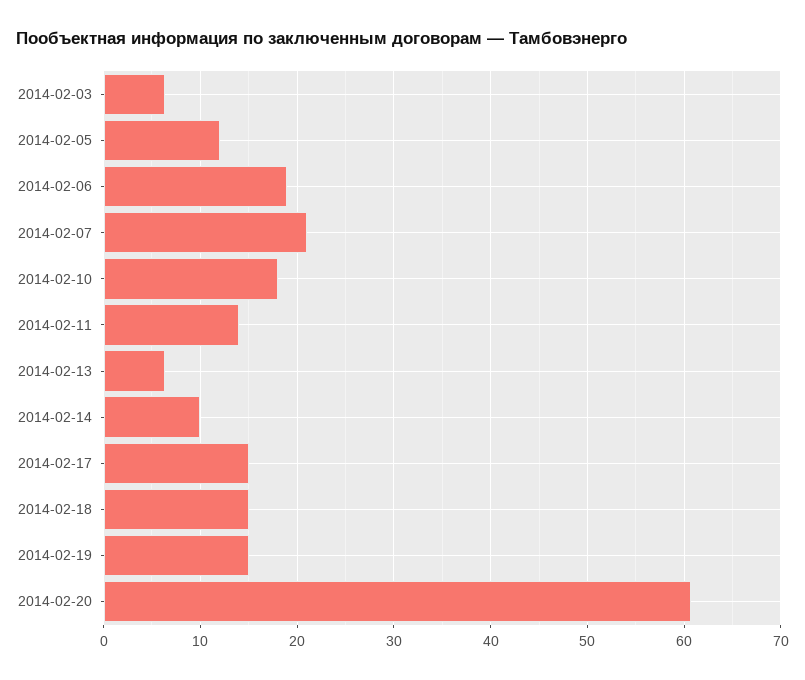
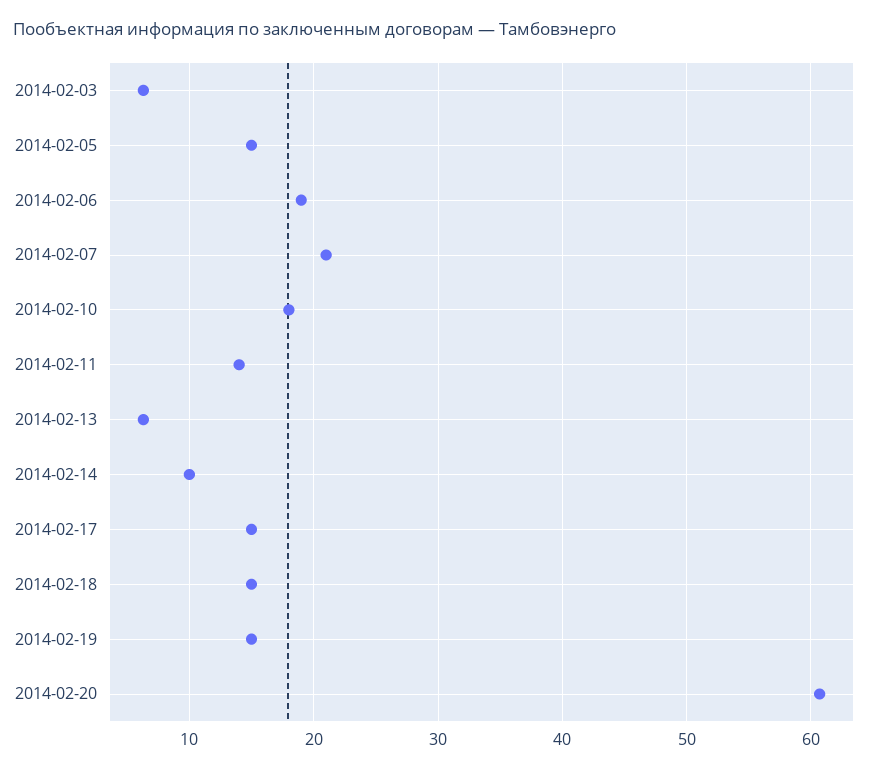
  {
    "2014-02-03": 6,
-   "2014-02-05": 12,
+   "2014-02-05": 15,
    "2014-02-06": 19,
    "2014-02-07": 21,
    "2014-02-10": 18,
    "2014-02-11": 14,
    "2014-02-13": 6,
    "2014-02-14": 10,
    "2014-02-17": 15,
    "2014-02-18": 15,
    "2014-02-19": 15,
    "2014-02-20": 61
  }

